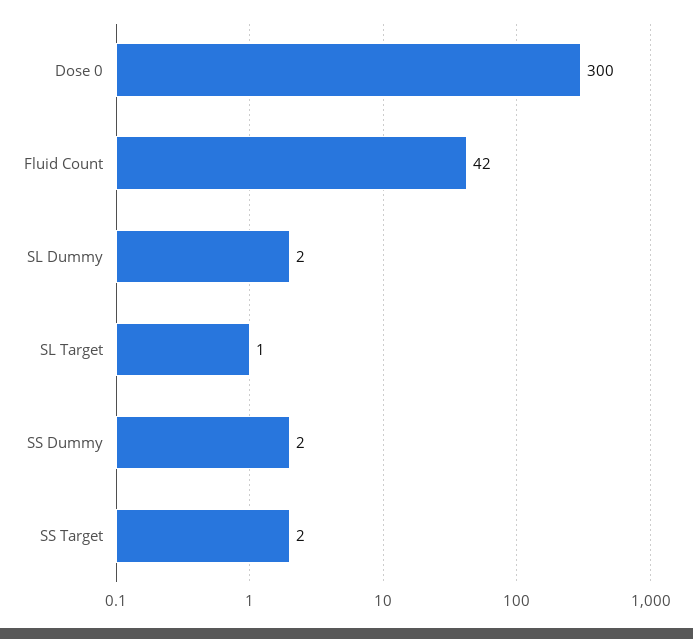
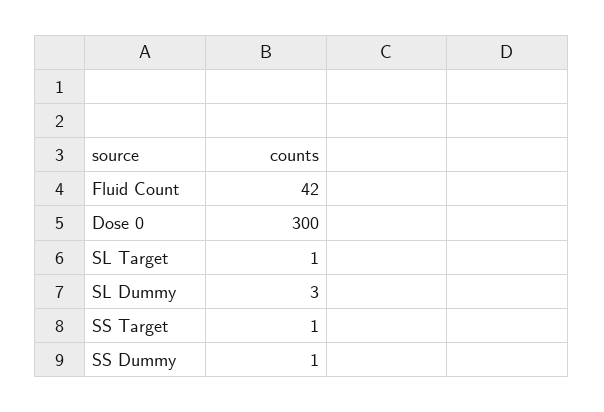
  {
    "Dose 0": 300,
    "Fluid Count": 42,
-   "SL Dummy": 2,
+   "SL Dummy": 3,
    "SL Target": 1,
-   "SS Dummy": 2,
+   "SS Dummy": 1,
-   "SS Target": 2
+   "SS Target": 1
  }

